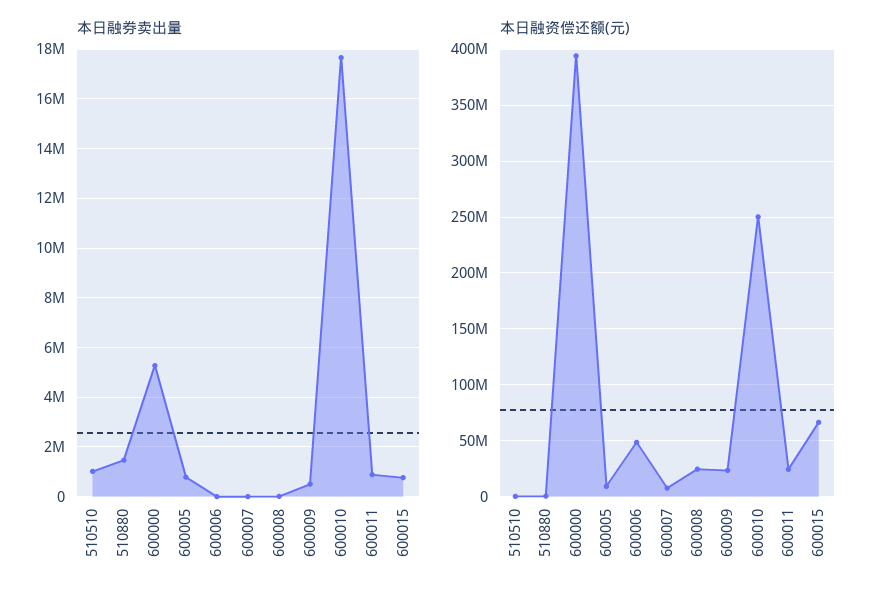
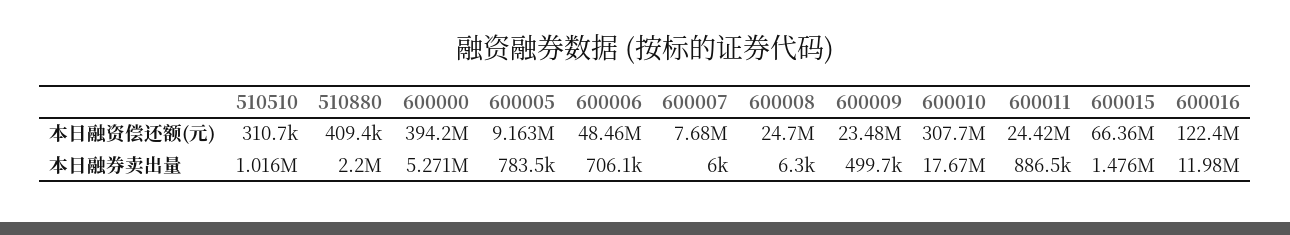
  {
    "本日融券卖出量": {
      "510510": 1016000,
-     "510880": 1500000,
+     "510880": 2200000,
      "600000": 5271000,
      "600005": 783500,
-     "600006": 0,
+     "600006": 706100,
      "600007": 6000,
      "600008": 6300,
      "600009": 499700,
      "600010": 17670000,
      "600011": 886500,
-     "600015": 750000
+     "600015": 1476000,
+     "600016": 11980000
    },
    "本日融资偿还额(元)": {
      "510510": 310700,
      "510880": 409400,
      "600000": 394200000,
      "600005": 9163000,
      "600006": 48460000,
      "600007": 7680000,
      "600008": 24700000,
      "600009": 23480000,
-     "600010": 250000000,
+     "600010": 307700000,
      "600011": 24420000,
-     "600015": 66360000
+     "600015": 66360000,
+     "600016": 122400000
    }
  }

